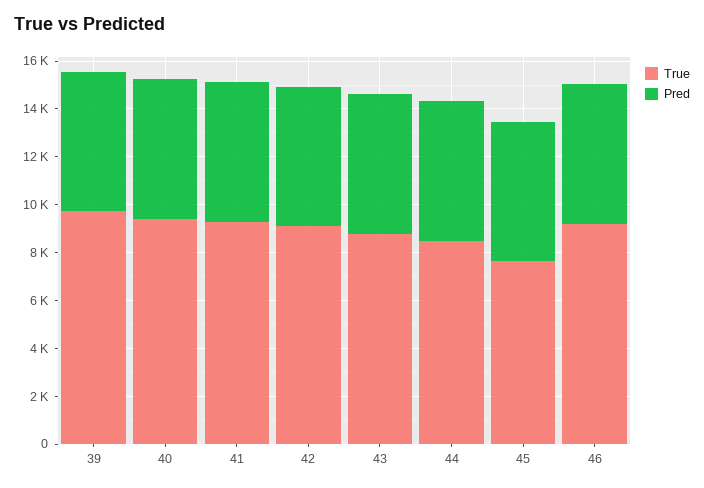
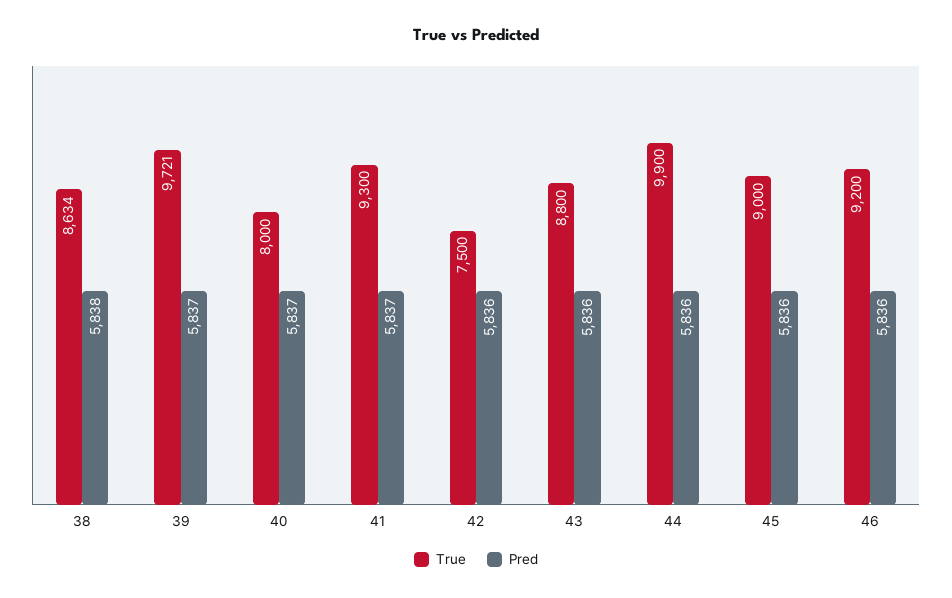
  {
    "True": {
      "39": 9721,
-     "40": 9500,
+     "40": 8000,
      "41": 9300,
-     "42": 9000,
+     "42": 7500,
      "43": 8800,
-     "44": 8500,
+     "44": 9900,
-     "45": 7500,
+     "45": 9000,
-     "46": 9200
+     "46": 9200,
+     "38": 8634
    },
    "Pred": {
      "39": 5837,
      "40": 5837,
      "41": 5837,
      "42": 5836,
      "43": 5836,
      "44": 5836,
      "45": 5836,
-     "46": 5836
+     "46": 5836,
+     "38": 5838
    }
  }

